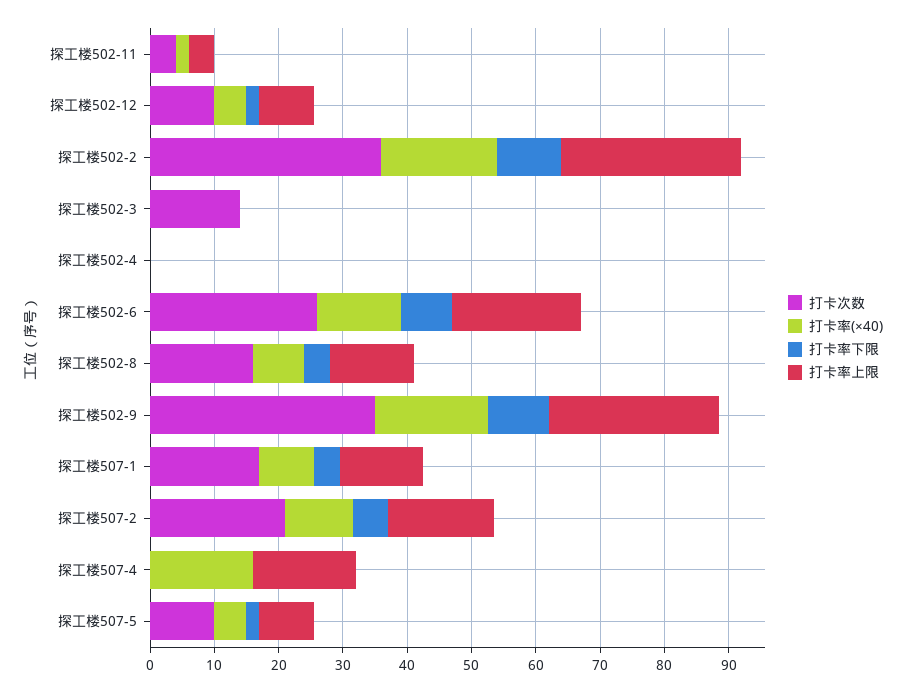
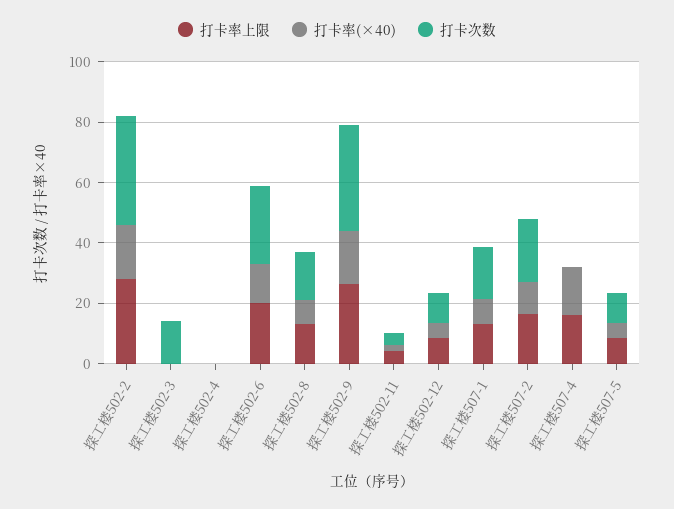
  {
    "打卡次数": {
      "探工楼502-11": 4,
      "探工楼502-12": 10,
      "探工楼502-2": 36,
      "探工楼502-3": 14,
      "探工楼502-4": 0,
      "探工楼502-6": 26,
      "探工楼502-8": 16,
      "探工楼502-9": 36,
      "探工楼507-1": 18,
      "探工楼507-2": 22,
      "探工楼507-4": 0,
      "探工楼507-5": 10
    },
    "打卡率(×40)": {
      "探工楼502-11": 2,
      "探工楼502-12": 6,
      "探工楼502-2": 18,
      "探工楼502-3": 0,
      "探工楼502-4": 0,
      "探工楼502-6": 14,
      "探工楼502-8": 8,
      "探工楼502-9": 18,
      "探工楼507-1": 8,
      "探工楼507-2": 10,
      "探工楼507-4": 16,
      "探工楼507-5": 6
    },
-   "打卡率下限": {
-     "探工楼502-11": 0,
-     "探工楼502-12": 2,
-     "探工楼502-2": 10,
-     "探工楼502-3": 0,
-     "探工楼502-4": 0,
-     "探工楼502-6": 8,
-     "探工楼502-8": 4,
-     "探工楼502-9": 10,
-     "探工楼507-1": 4,
-     "探工楼507-2": 6,
-     "探工楼507-4": 0,
-     "探工楼507-5": 2
-   },
    "打卡率上限": {
      "探工楼502-11": 4,
      "探工楼502-12": 8,
      "探工楼502-2": 28,
      "探工楼502-3": 0,
      "探工楼502-4": 0,
      "探工楼502-6": 20,
      "探工楼502-8": 14,
      "探工楼502-9": 26,
      "探工楼507-1": 14,
      "探工楼507-2": 16,
      "探工楼507-4": 16,
      "探工楼507-5": 8
    }
  }

